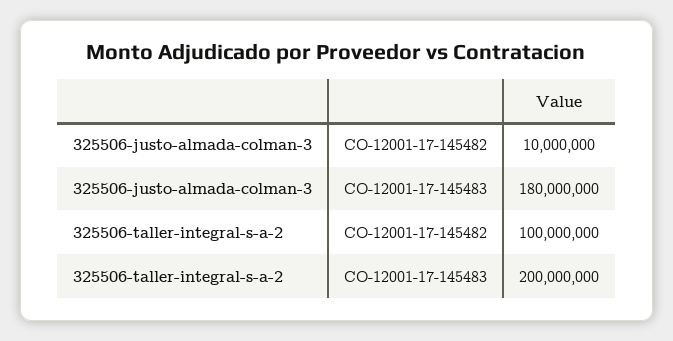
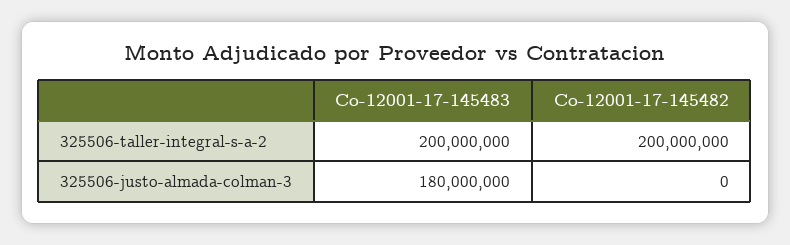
  {
    "325506-justo-almada-colman-3": {
-     "CO-12001-17-145482": 10000000,
+     "CO-12001-17-145482": 0,
      "CO-12001-17-145483": 180000000
    },
    "325506-taller-integral-s-a-2": {
-     "CO-12001-17-145482": 100000000,
+     "CO-12001-17-145482": 200000000,
      "CO-12001-17-145483": 200000000
    }
  }

